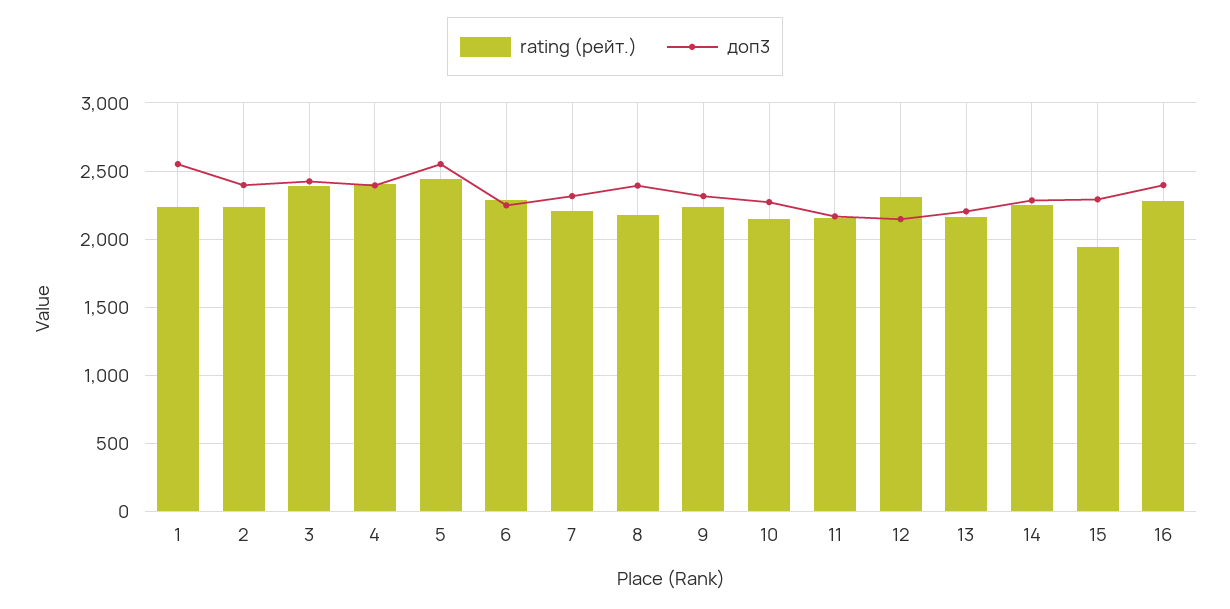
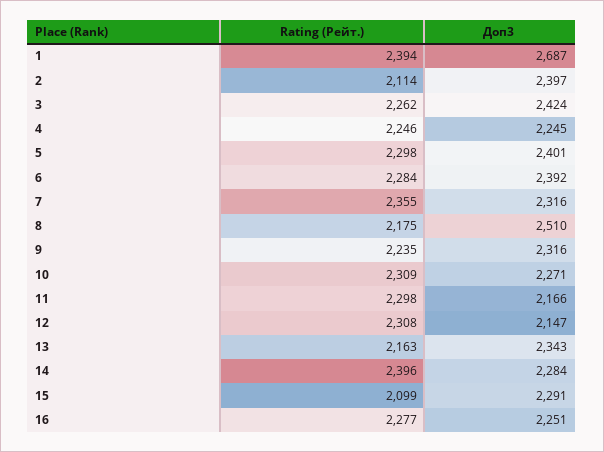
  {
    "rating (рейт.)": {
-     "1": 2250,
+     "1": 2394,
-     "2": 2250,
+     "2": 2114,
-     "3": 2400,
+     "3": 2262,
-     "4": 2400,
+     "4": 2246,
-     "5": 2450,
+     "5": 2298,
      "6": 2284,
-     "7": 2200,
+     "7": 2355,
      "8": 2175,
      "9": 2235,
-     "10": 2150,
+     "10": 2309,
-     "11": 2150,
+     "11": 2298,
      "12": 2308,
      "13": 2163,
-     "14": 2250,
+     "14": 2396,
-     "15": 1950,
+     "15": 2099,
      "16": 2277
    },
    "доп3": {
-     "1": 2550,
+     "1": 2687,
      "2": 2397,
      "3": 2424,
-     "4": 2400,
+     "4": 2245,
-     "5": 2550,
+     "5": 2401,
-     "6": 2250,
+     "6": 2392,
      "7": 2316,
-     "8": 2400,
+     "8": 2510,
      "9": 2316,
      "10": 2271,
      "11": 2166,
      "12": 2147,
-     "13": 2200,
+     "13": 2343,
      "14": 2284,
      "15": 2291,
-     "16": 2400
+     "16": 2251
    }
  }

